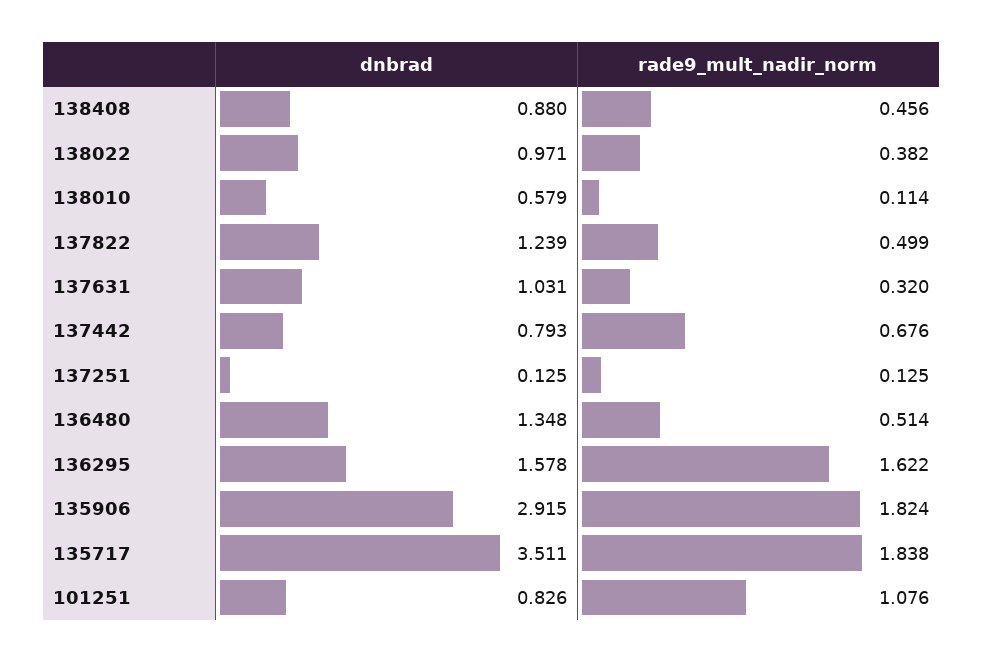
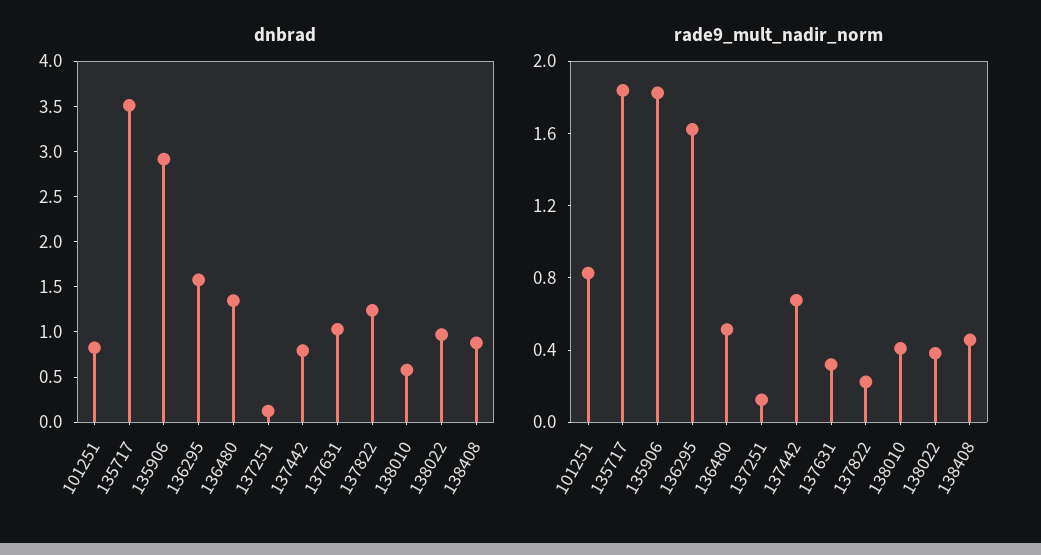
  {
    "dnbrad": {
      "138408": 0.88,
      "138022": 0.971,
      "138010": 0.579,
      "137822": 1.239,
      "137631": 1.031,
      "137442": 0.793,
      "137251": 0.125,
      "136480": 1.348,
      "136295": 1.578,
      "135906": 2.915,
      "135717": 3.511,
      "101251": 0.826
    },
    "rade9_mult_nadir_norm": {
      "138408": 0.456,
      "138022": 0.382,
-     "138010": 0.114,
+     "138010": 0.4,
-     "137822": 0.499,
+     "137822": 0.2,
      "137631": 0.32,
      "137442": 0.676,
      "137251": 0.125,
      "136480": 0.514,
      "136295": 1.622,
      "135906": 1.824,
      "135717": 1.838,
-     "101251": 1.076
+     "101251": 0.8
    }
  }

